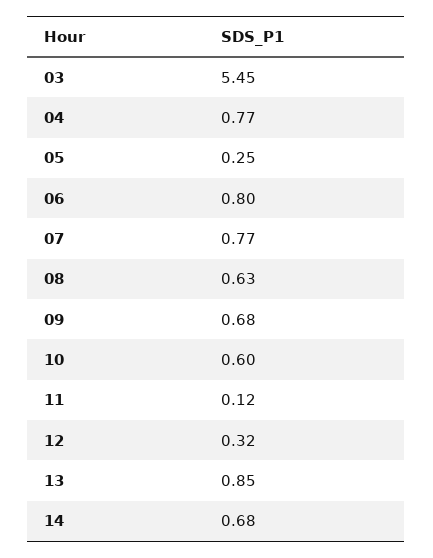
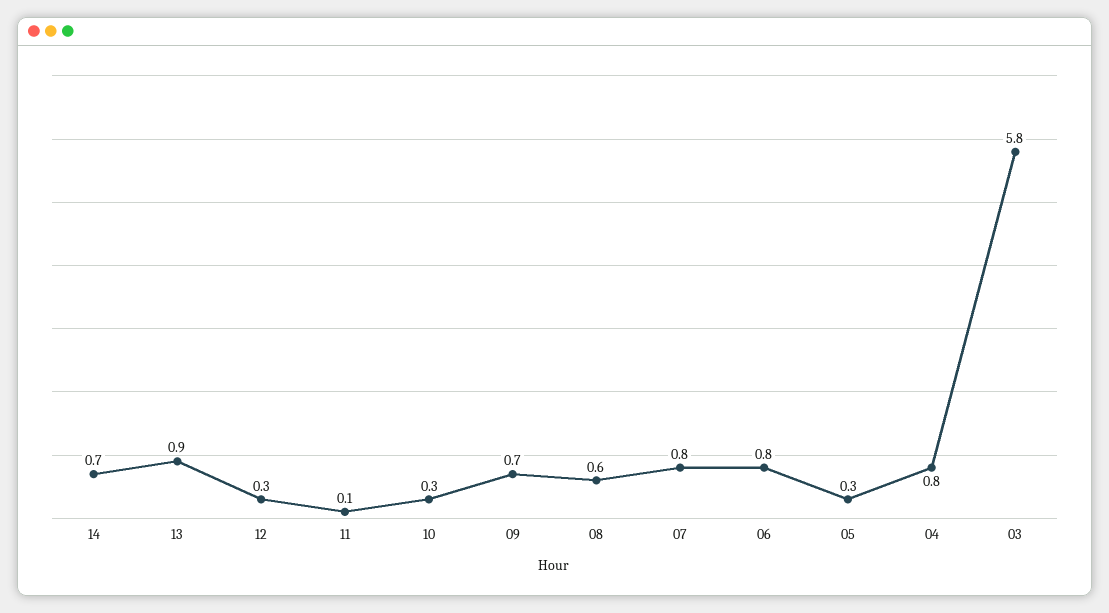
  {
-   "03": 5.45,
+   "03": 5.8,
    "04": 0.77,
    "05": 0.25,
    "06": 0.8,
    "07": 0.77,
    "08": 0.63,
    "09": 0.68,
-   "10": 0.6,
+   "10": 0.3,
    "11": 0.12,
    "12": 0.32,
    "13": 0.85,
    "14": 0.68
  }

